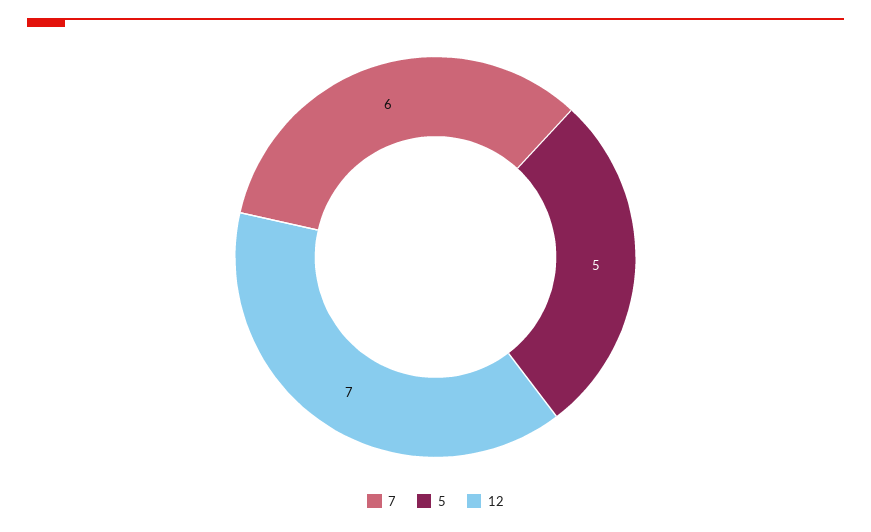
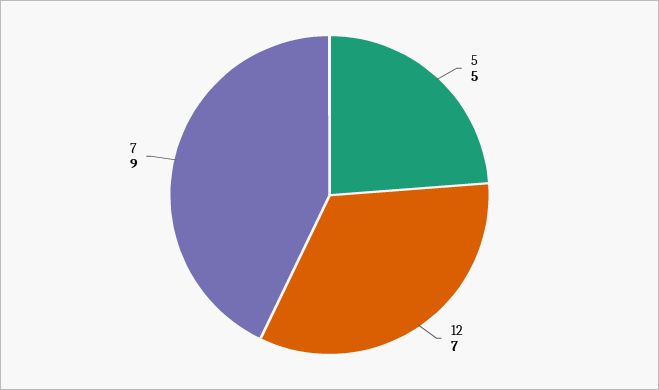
  {
-   "7": 6,
+   "7": 9,
    "5": 5,
    "12": 7
  }

